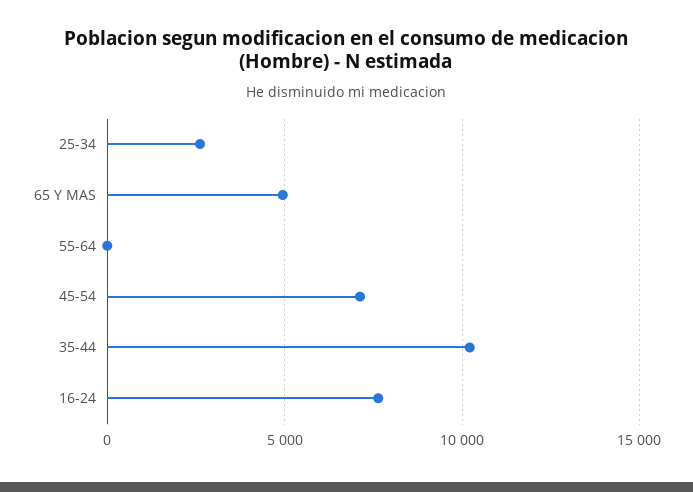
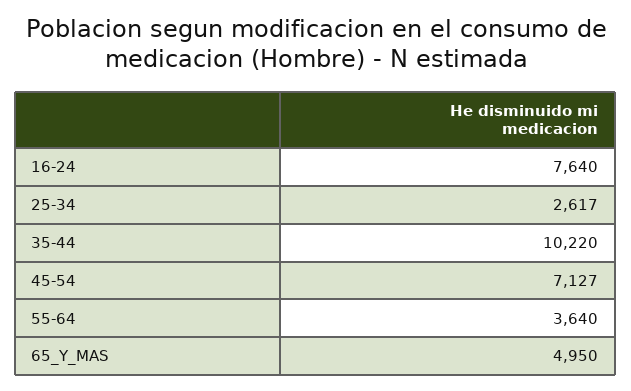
  {
    "25-34": 2617,
    "65 Y MAS": 4950,
-   "55-64": 0,
+   "55-64": 3640,
    "45-54": 7127,
    "35-44": 10220,
    "16-24": 7640
  }

